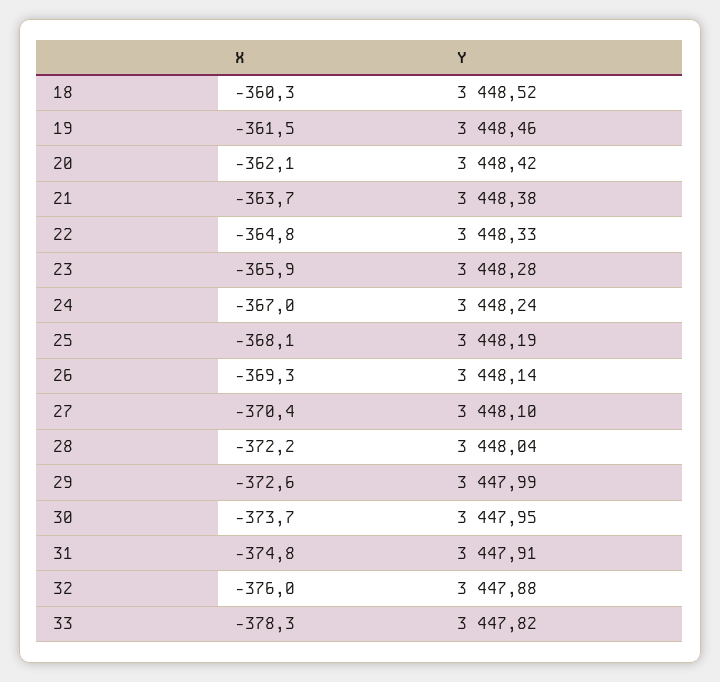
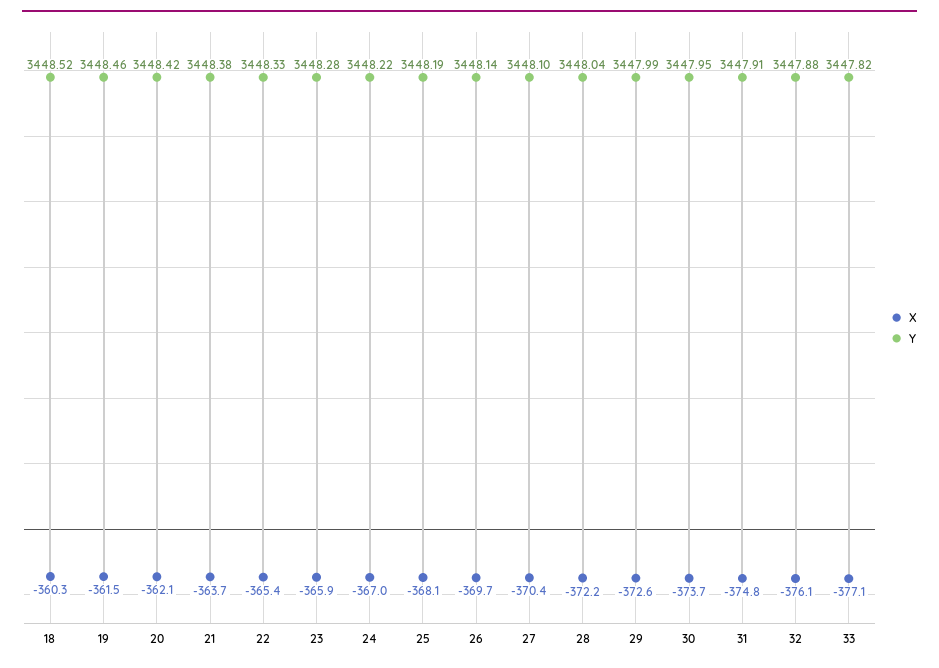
  {
    "X": {
      "18": -360.3,
      "19": -361.5,
      "20": -362.1,
      "21": -363.7,
-     "22": -364.8,
+     "22": -365.4,
      "23": -365.9,
      "24": -367,
      "25": -368.1,
-     "26": -369.3,
+     "26": -369.7,
      "27": -370.4,
      "28": -372.2,
      "29": -372.6,
      "30": -373.7,
      "31": -374.8,
-     "32": -376,
+     "32": -376.1,
-     "33": -378.3
+     "33": -377.1
    },
    "Y": {
      "18": 3448.52,
      "19": 3448.46,
      "20": 3448.42,
      "21": 3448.38,
      "22": 3448.33,
      "23": 3448.28,
-     "24": 3448.24,
+     "24": 3448.22,
      "25": 3448.19,
      "26": 3448.14,
      "27": 3448.1,
      "28": 3448.04,
      "29": 3447.99,
      "30": 3447.95,
      "31": 3447.91,
      "32": 3447.88,
      "33": 3447.82
    }
  }

